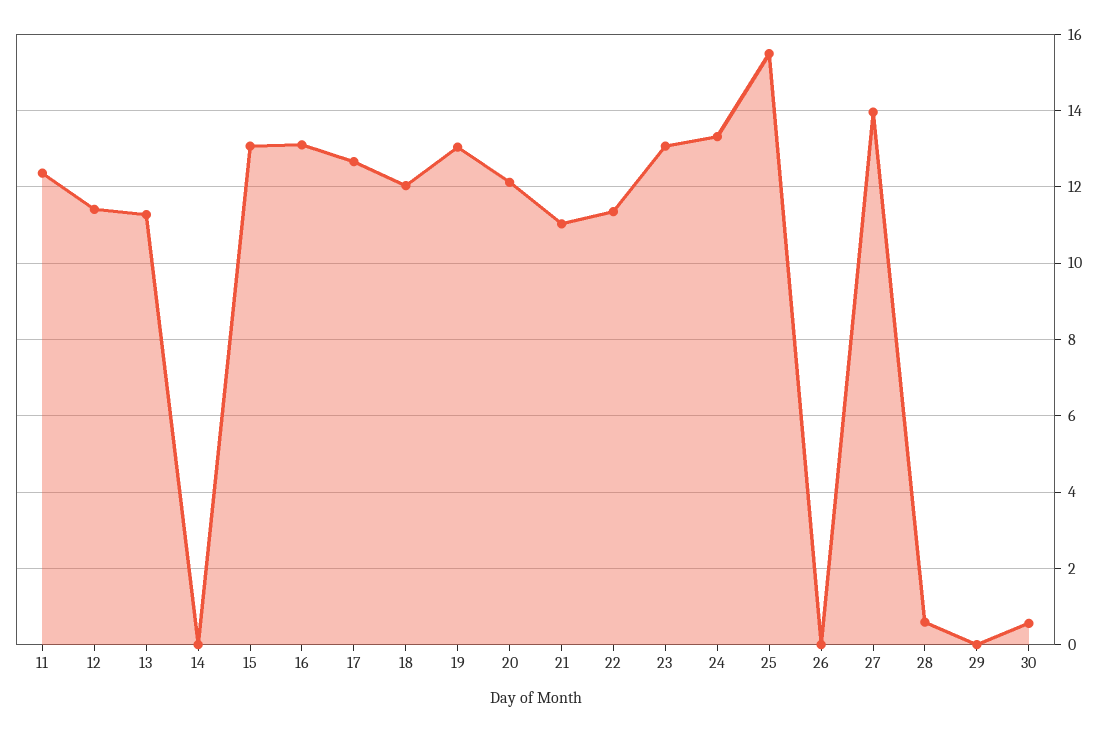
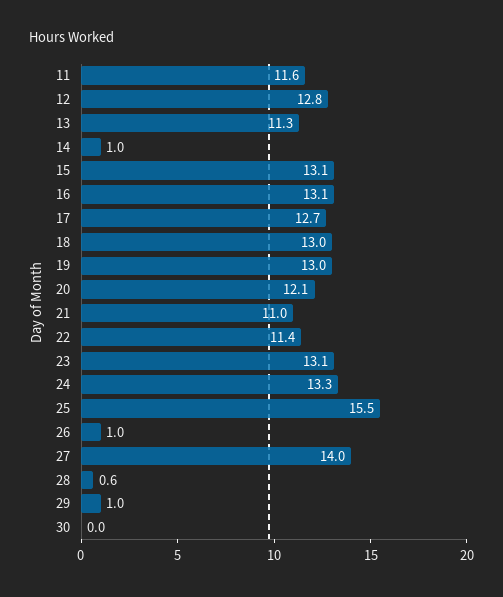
  {
-   "11": 12.4,
+   "11": 11.6,
-   "12": 11.4,
+   "12": 12.8,
    "13": 11.3,
-   "14": 0,
+   "14": 1,
    "15": 13.1,
    "16": 13.1,
    "17": 12.7,
-   "18": 12,
+   "18": 13,
    "19": 13,
    "20": 12.1,
    "21": 11,
    "22": 11.4,
    "23": 13.1,
    "24": 13.3,
    "25": 15.5,
-   "26": 0,
+   "26": 1,
    "27": 14,
    "28": 0.6,
-   "29": 0,
+   "29": 1,
-   "30": 0.6
+   "30": 0
  }

